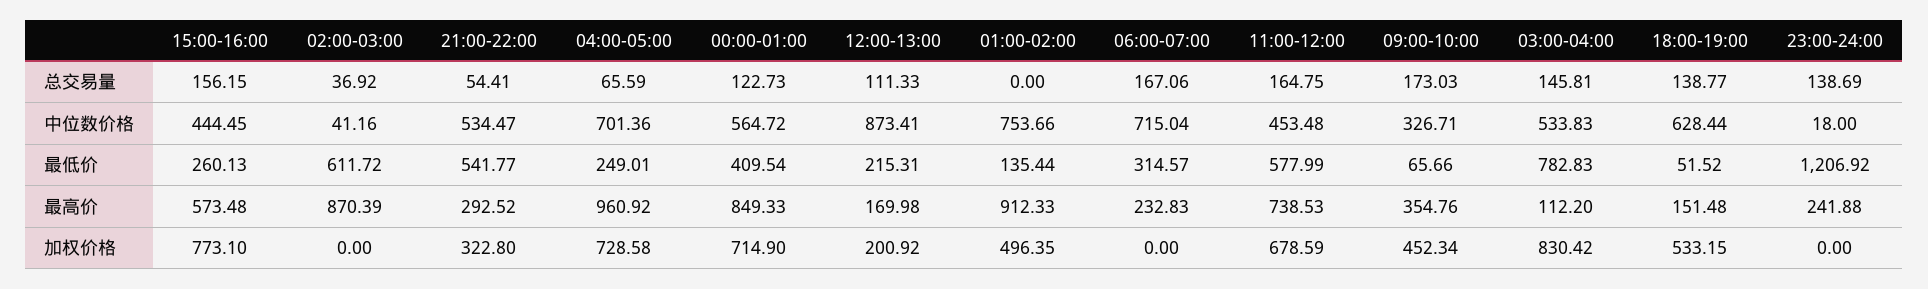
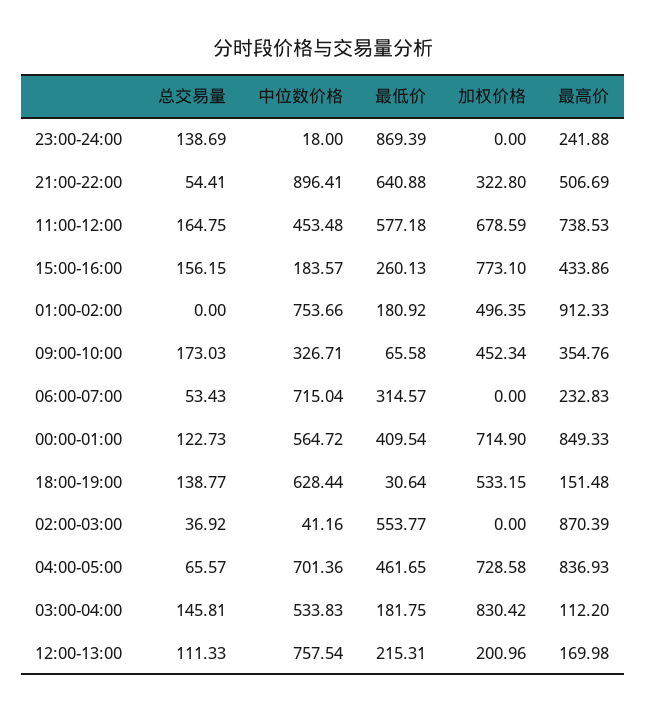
  {
    "15:00-16:00": {
      "总交易量": 156.15,
-     "中位数价格": 444.45,
+     "中位数价格": 183.57,
      "最低价": 260.13,
-     "最高价": 573.48,
+     "最高价": 433.86,
      "加权价格": 773.1
    },
    "02:00-03:00": {
      "总交易量": 36.92,
      "中位数价格": 41.16,
-     "最低价": 611.72,
+     "最低价": 553.77,
      "最高价": 870.39,
      "加权价格": 0
    },
    "21:00-22:00": {
      "总交易量": 54.41,
-     "中位数价格": 534.47,
+     "中位数价格": 896.41,
-     "最低价": 541.77,
+     "最低价": 640.88,
-     "最高价": 292.52,
+     "最高价": 506.69,
      "加权价格": 322.8
    },
    "04:00-05:00": {
-     "总交易量": 65.59,
+     "总交易量": 65.57,
      "中位数价格": 701.36,
-     "最低价": 249.01,
+     "最低价": 461.65,
-     "最高价": 960.92,
+     "最高价": 836.93,
      "加权价格": 728.58
    },
    "00:00-01:00": {
      "总交易量": 122.73,
      "中位数价格": 564.72,
      "最低价": 409.54,
      "最高价": 849.33,
      "加权价格": 714.9
    },
    "12:00-13:00": {
      "总交易量": 111.33,
-     "中位数价格": 873.41,
+     "中位数价格": 757.54,
      "最低价": 215.31,
      "最高价": 169.98,
-     "加权价格": 200.92
+     "加权价格": 200.96
    },
    "01:00-02:00": {
      "总交易量": 0,
      "中位数价格": 753.66,
-     "最低价": 135.44,
+     "最低价": 180.92,
      "最高价": 912.33,
      "加权价格": 496.35
    },
    "06:00-07:00": {
-     "总交易量": 167.06,
+     "总交易量": 53.43,
      "中位数价格": 715.04,
      "最低价": 314.57,
      "最高价": 232.83,
      "加权价格": 0
    },
    "11:00-12:00": {
      "总交易量": 164.75,
      "中位数价格": 453.48,
-     "最低价": 577.99,
+     "最低价": 577.18,
      "最高价": 738.53,
      "加权价格": 678.59
    },
    "09:00-10:00": {
      "总交易量": 173.03,
      "中位数价格": 326.71,
-     "最低价": 65.66,
+     "最低价": 65.58,
      "最高价": 354.76,
      "加权价格": 452.34
    },
    "03:00-04:00": {
      "总交易量": 145.81,
      "中位数价格": 533.83,
-     "最低价": 782.83,
+     "最低价": 181.75,
      "最高价": 112.2,
      "加权价格": 830.42
    },
    "18:00-19:00": {
      "总交易量": 138.77,
      "中位数价格": 628.44,
-     "最低价": 51.52,
+     "最低价": 30.64,
      "最高价": 151.48,
      "加权价格": 533.15
    },
    "23:00-24:00": {
      "总交易量": 138.69,
      "中位数价格": 18,
-     "最低价": 1206.92,
+     "最低价": 869.39,
      "最高价": 241.88,
      "加权价格": 0
    }
  }

